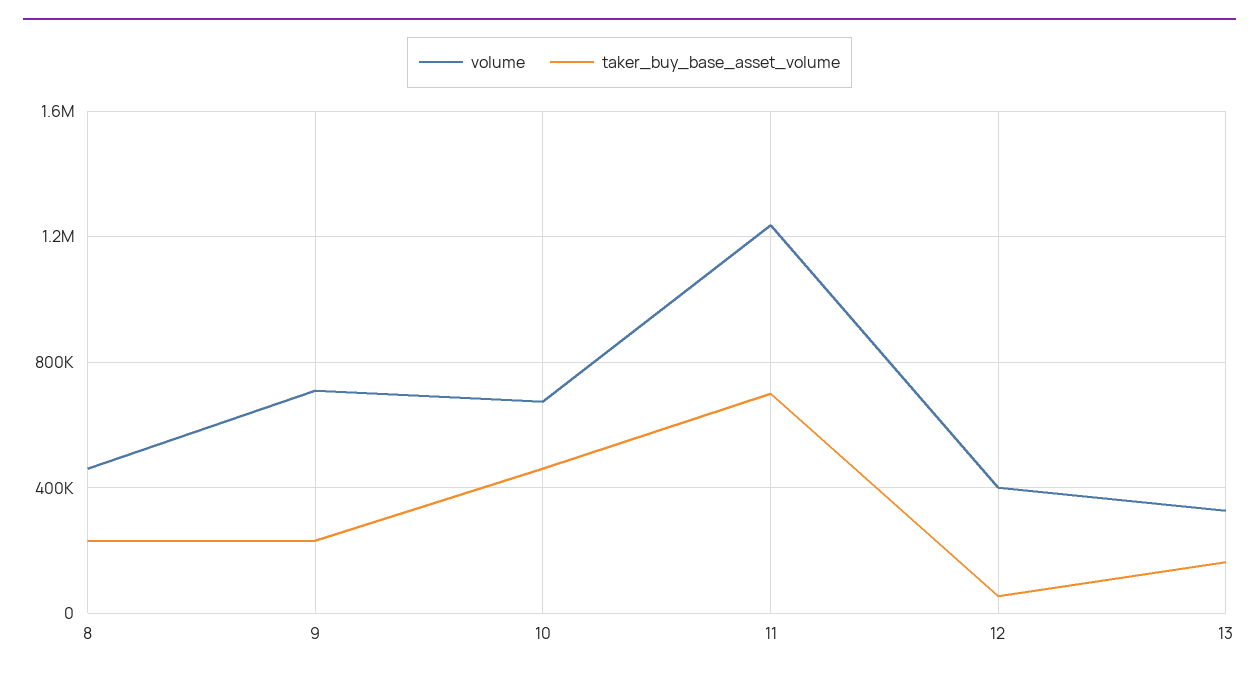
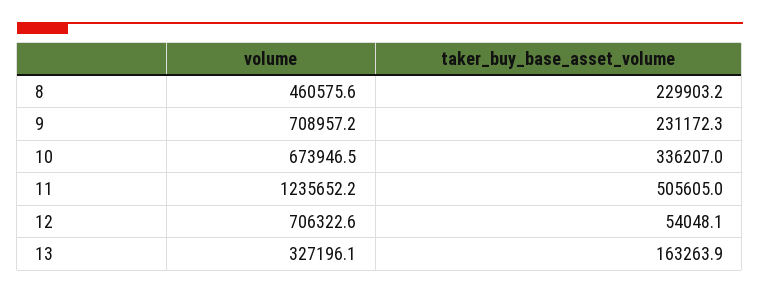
  {
    "volume": {
      "8": 460575.6,
      "9": 708957.2,
      "10": 673946.5,
      "11": 1235652.2,
-     "12": 400000,
+     "12": 706322.6,
      "13": 327196.1
    },
    "taker_buy_base_asset_volume": {
      "8": 229903.2,
      "9": 231172.3,
-     "10": 450000,
+     "10": 336207,
-     "11": 700000,
+     "11": 505605,
      "12": 54048.1,
      "13": 163263.9
    }
  }

